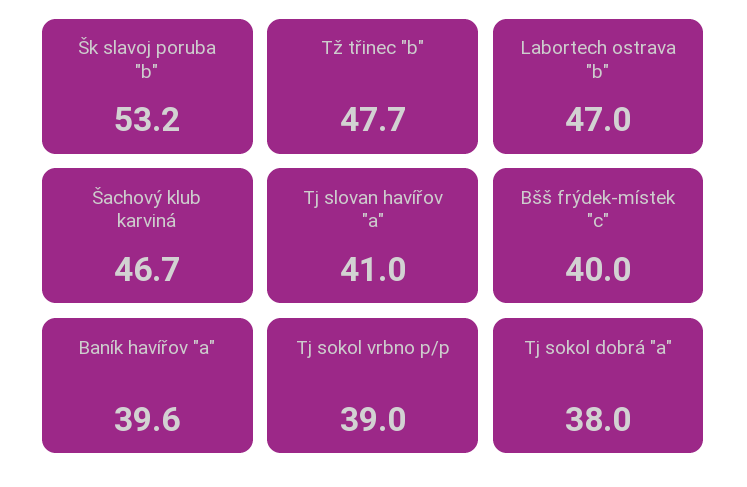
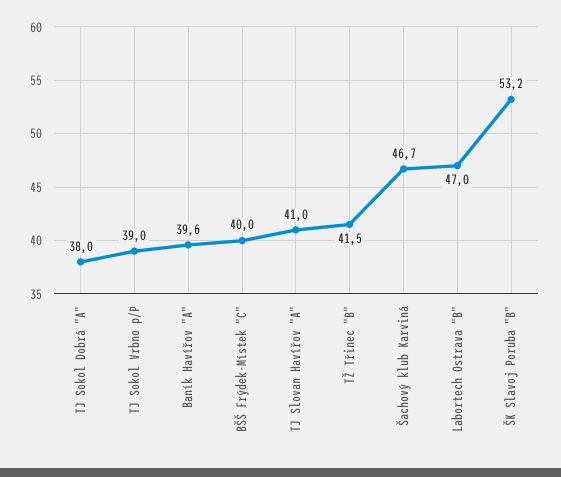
  {
    "Šk slavoj poruba \"b\"": 53.2,
-   "Tž třinec \"b\"": 47.7,
+   "Tž třinec \"b\"": 41.5,
    "Labortech ostrava \"b\"": 47,
    "Šachový klub karviná": 46.7,
    "Tj slovan havířov \"a\"": 41,
    "Bšš frýdek-místek \"c\"": 40,
    "Baník havířov \"a\"": 39.6,
    "Tj sokol vrbno p/p": 39,
    "Tj sokol dobrá \"a\"": 38
  }

